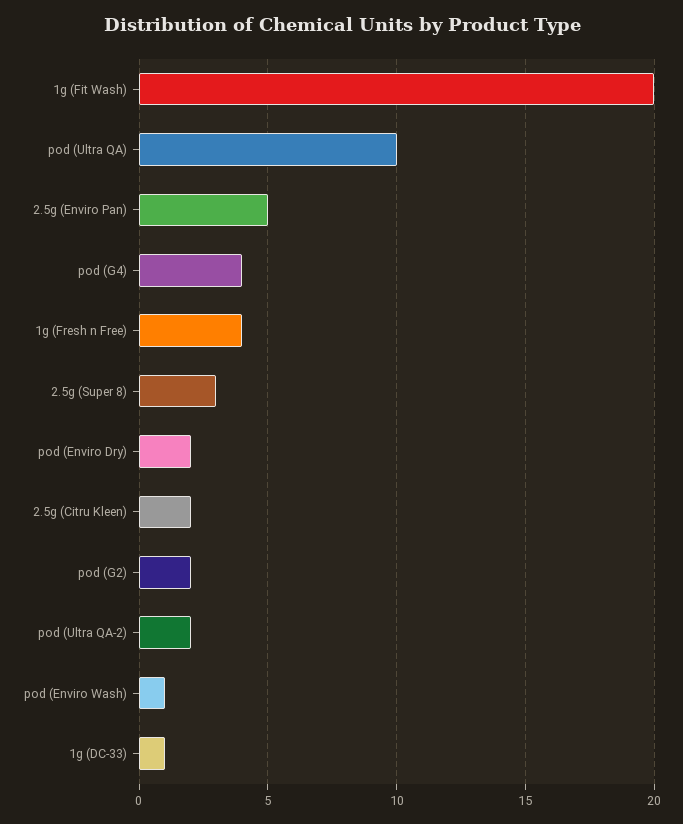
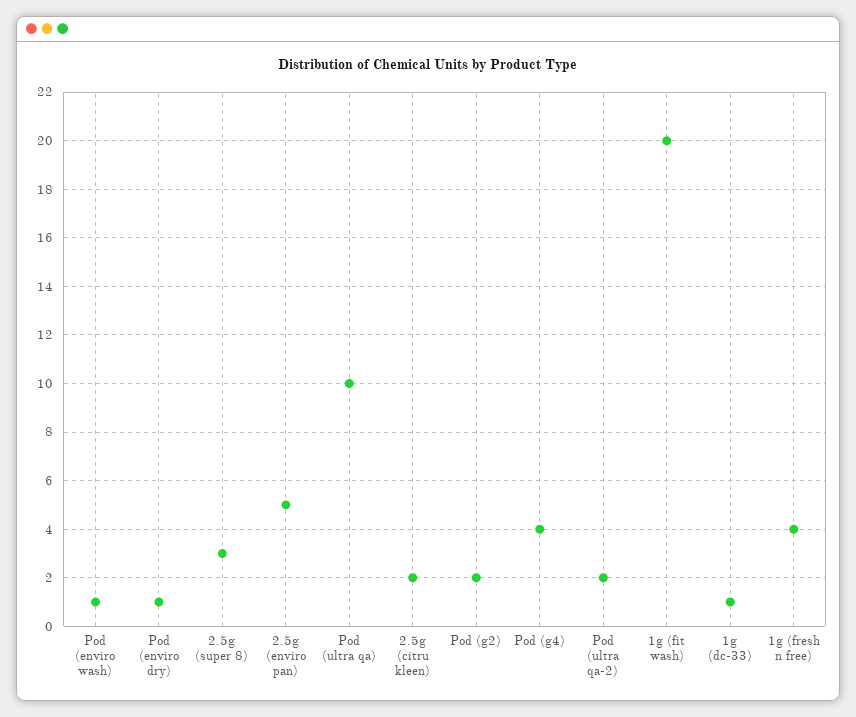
  {
    "1g (Fit Wash)": 20,
    "pod (Ultra QA)": 10,
    "2.5g (Enviro Pan)": 5,
    "pod (G4)": 4,
    "1g (Fresh n Free)": 4,
    "2.5g (Super 8)": 3,
-   "pod (Enviro Dry)": 2,
+   "pod (Enviro Dry)": 1,
    "2.5g (Citru Kleen)": 2,
    "pod (G2)": 2,
    "pod (Ultra QA-2)": 2,
    "pod (Enviro Wash)": 1,
    "1g (DC-33)": 1
  }

